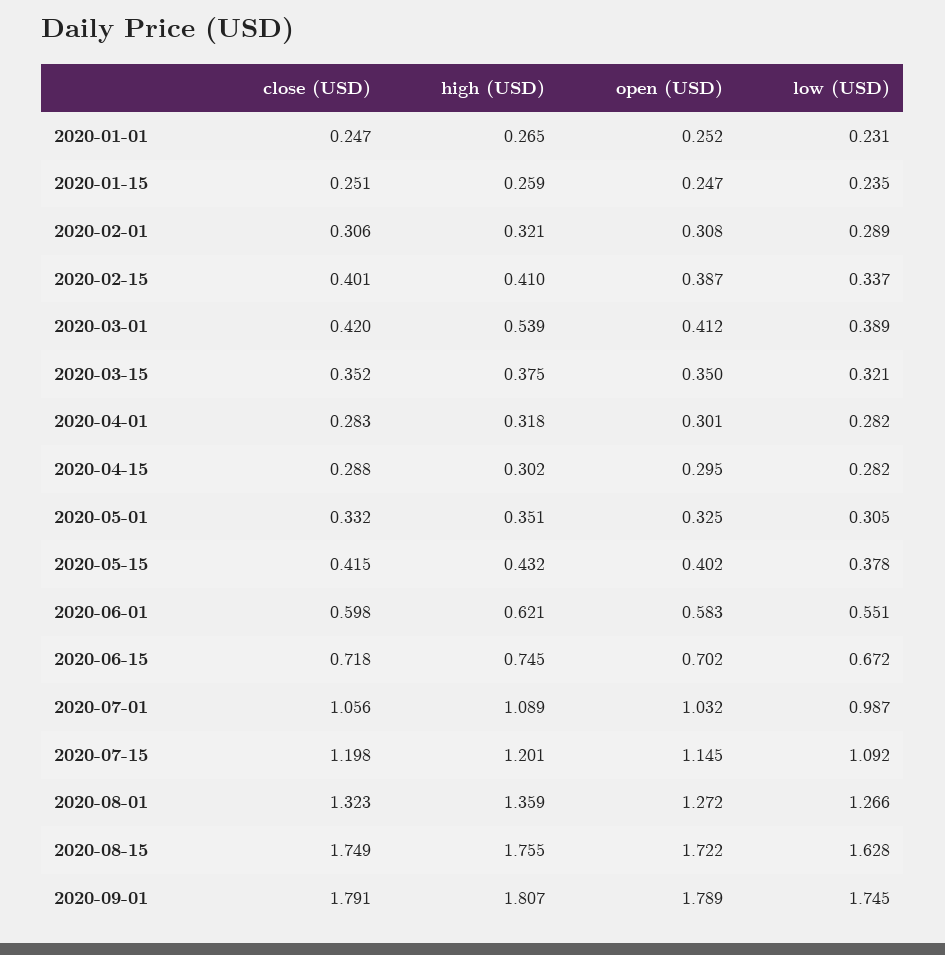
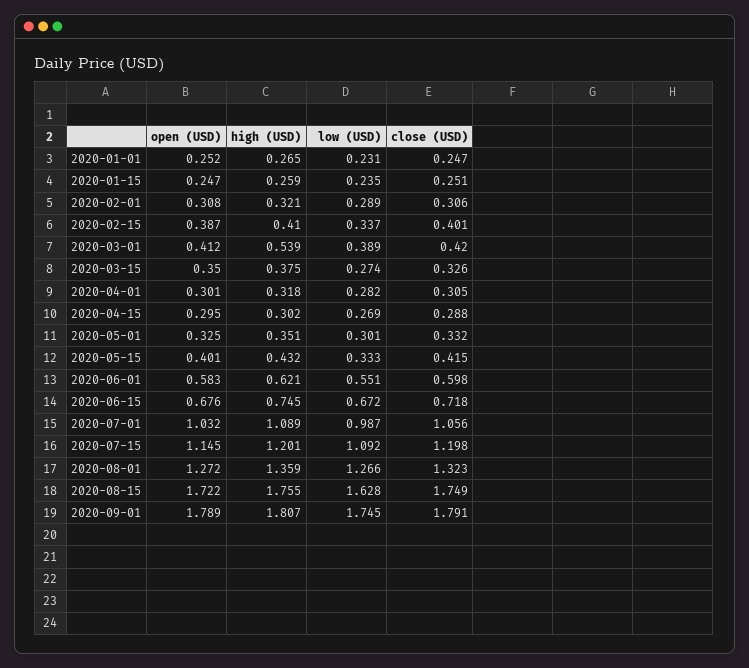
  {
    "close (USD)": {
      "2020-01-01": 0.247,
      "2020-01-15": 0.251,
      "2020-02-01": 0.306,
      "2020-02-15": 0.401,
      "2020-03-01": 0.42,
-     "2020-03-15": 0.352,
+     "2020-03-15": 0.326,
-     "2020-04-01": 0.283,
+     "2020-04-01": 0.305,
      "2020-04-15": 0.288,
      "2020-05-01": 0.332,
      "2020-05-15": 0.415,
      "2020-06-01": 0.598,
      "2020-06-15": 0.718,
      "2020-07-01": 1.056,
      "2020-07-15": 1.198,
      "2020-08-01": 1.323,
      "2020-08-15": 1.749,
      "2020-09-01": 1.791
    },
    "high (USD)": {
      "2020-01-01": 0.265,
      "2020-01-15": 0.259,
      "2020-02-01": 0.321,
      "2020-02-15": 0.41,
      "2020-03-01": 0.539,
      "2020-03-15": 0.375,
      "2020-04-01": 0.318,
      "2020-04-15": 0.302,
      "2020-05-01": 0.351,
      "2020-05-15": 0.432,
      "2020-06-01": 0.621,
      "2020-06-15": 0.745,
      "2020-07-01": 1.089,
      "2020-07-15": 1.201,
      "2020-08-01": 1.359,
      "2020-08-15": 1.755,
      "2020-09-01": 1.807
    },
    "open (USD)": {
      "2020-01-01": 0.252,
      "2020-01-15": 0.247,
      "2020-02-01": 0.308,
      "2020-02-15": 0.387,
      "2020-03-01": 0.412,
      "2020-03-15": 0.35,
      "2020-04-01": 0.301,
      "2020-04-15": 0.295,
      "2020-05-01": 0.325,
-     "2020-05-15": 0.402,
+     "2020-05-15": 0.401,
      "2020-06-01": 0.583,
-     "2020-06-15": 0.702,
+     "2020-06-15": 0.676,
      "2020-07-01": 1.032,
      "2020-07-15": 1.145,
      "2020-08-01": 1.272,
      "2020-08-15": 1.722,
      "2020-09-01": 1.789
    },
    "low (USD)": {
      "2020-01-01": 0.231,
      "2020-01-15": 0.235,
      "2020-02-01": 0.289,
      "2020-02-15": 0.337,
      "2020-03-01": 0.389,
-     "2020-03-15": 0.321,
+     "2020-03-15": 0.274,
      "2020-04-01": 0.282,
-     "2020-04-15": 0.282,
+     "2020-04-15": 0.269,
-     "2020-05-01": 0.305,
+     "2020-05-01": 0.301,
-     "2020-05-15": 0.378,
+     "2020-05-15": 0.333,
      "2020-06-01": 0.551,
      "2020-06-15": 0.672,
      "2020-07-01": 0.987,
      "2020-07-15": 1.092,
      "2020-08-01": 1.266,
      "2020-08-15": 1.628,
      "2020-09-01": 1.745
    }
  }

